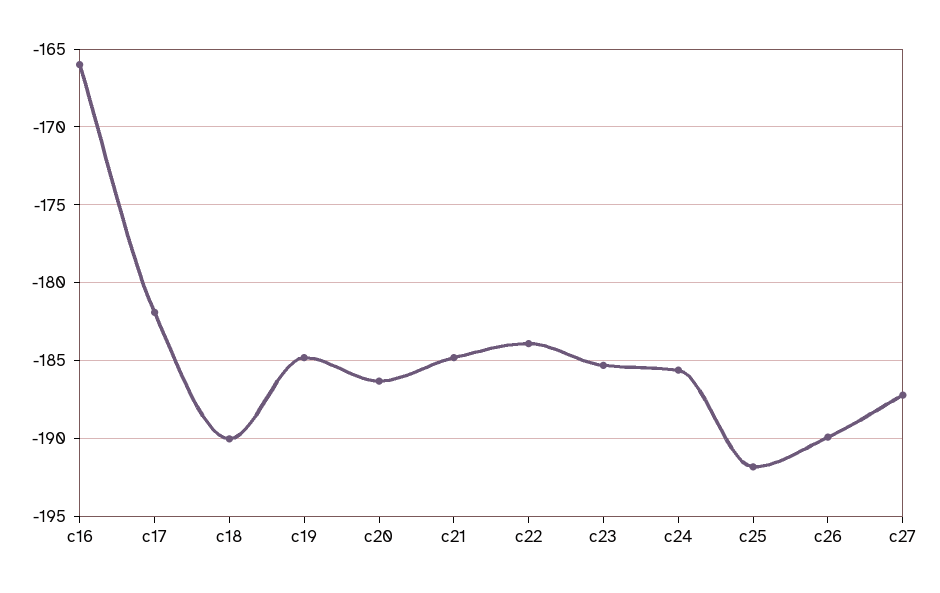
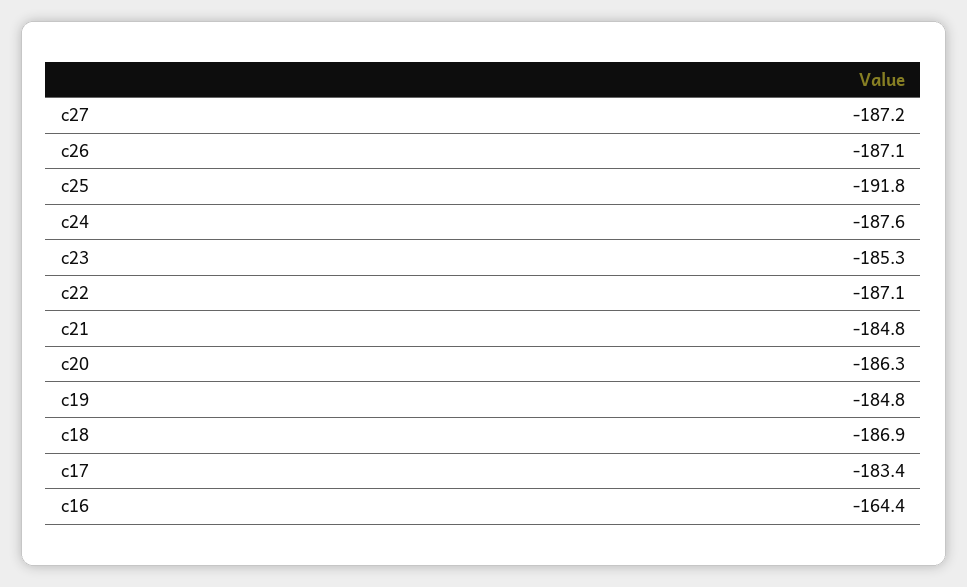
  {
-   "c16": -166,
+   "c16": -164.4,
-   "c17": -182,
+   "c17": -183.4,
-   "c18": -190,
+   "c18": -186.9,
    "c19": -184.8,
    "c20": -186.3,
    "c21": -184.8,
-   "c22": -184,
+   "c22": -187.1,
    "c23": -185.3,
-   "c24": -185.5,
+   "c24": -187.6,
    "c25": -191.8,
-   "c26": -190,
+   "c26": -187.1,
    "c27": -187.2
  }

